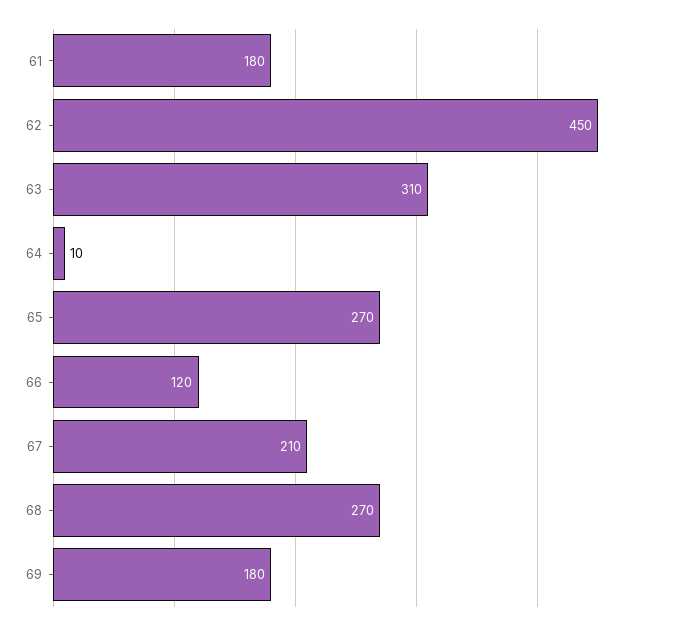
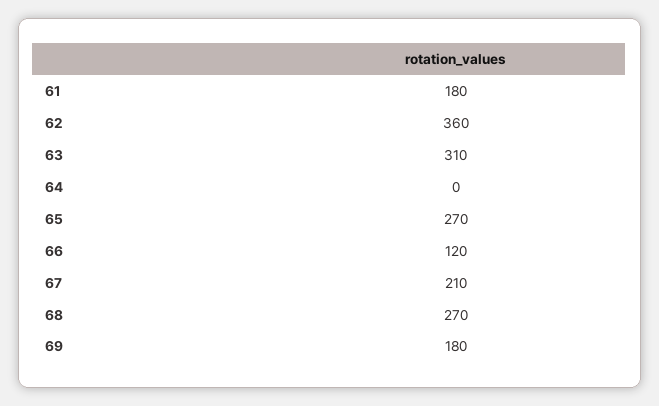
  {
    "61": 180,
-   "62": 450,
+   "62": 360,
    "63": 310,
-   "64": 10,
+   "64": 0,
    "65": 270,
    "66": 120,
    "67": 210,
    "68": 270,
    "69": 180
  }

